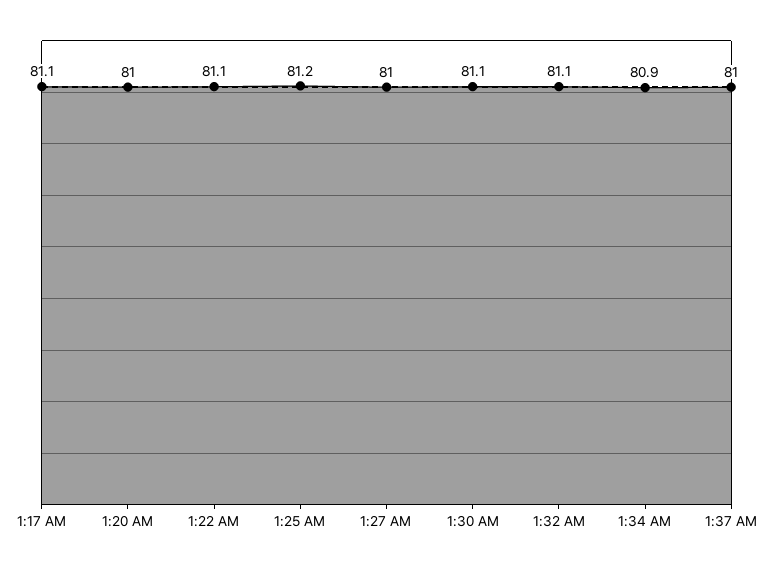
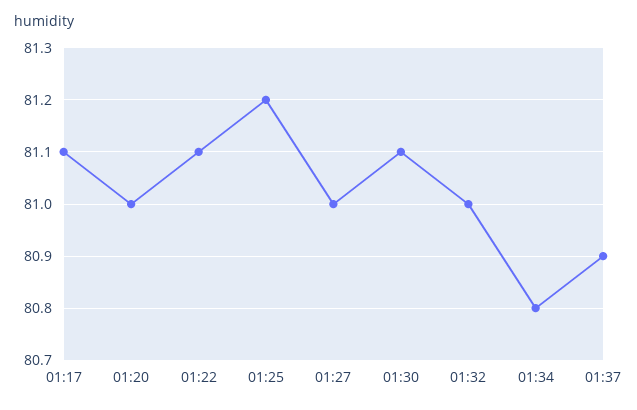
  {
    "1:17 AM": 81.1,
    "1:20 AM": 81,
    "1:22 AM": 81.1,
    "1:25 AM": 81.2,
    "1:27 AM": 81,
    "1:30 AM": 81.1,
-   "1:32 AM": 81.1,
+   "1:32 AM": 81,
-   "1:34 AM": 80.9,
+   "1:34 AM": 80.8,
-   "1:37 AM": 81
+   "1:37 AM": 80.9
  }

